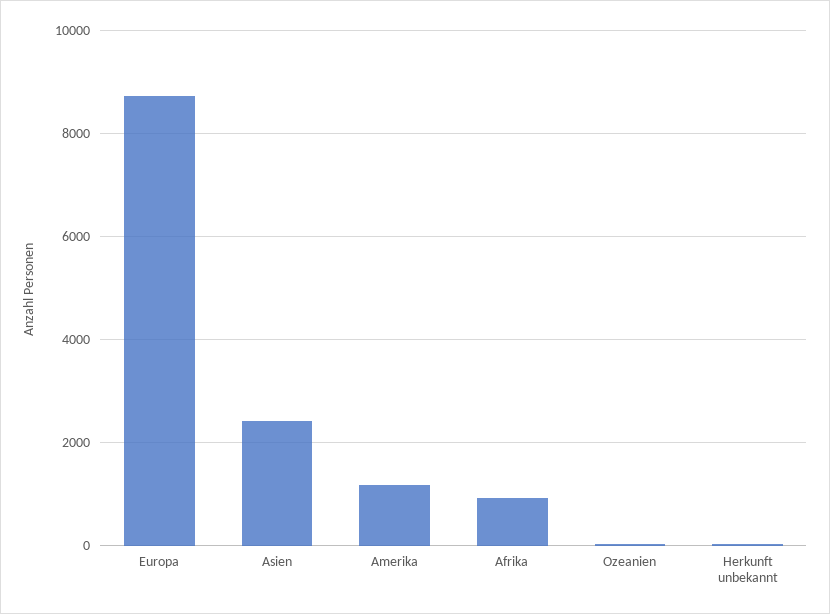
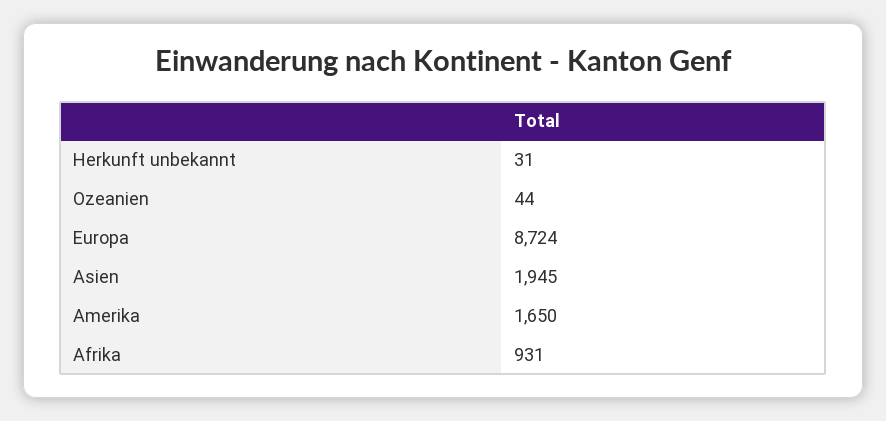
  {
    "Europa": 8724,
-   "Asien": 2400,
+   "Asien": 1945,
-   "Amerika": 1200,
+   "Amerika": 1650,
    "Afrika": 931,
    "Ozeanien": 44,
    "Herkunft unbekannt": 31
  }

